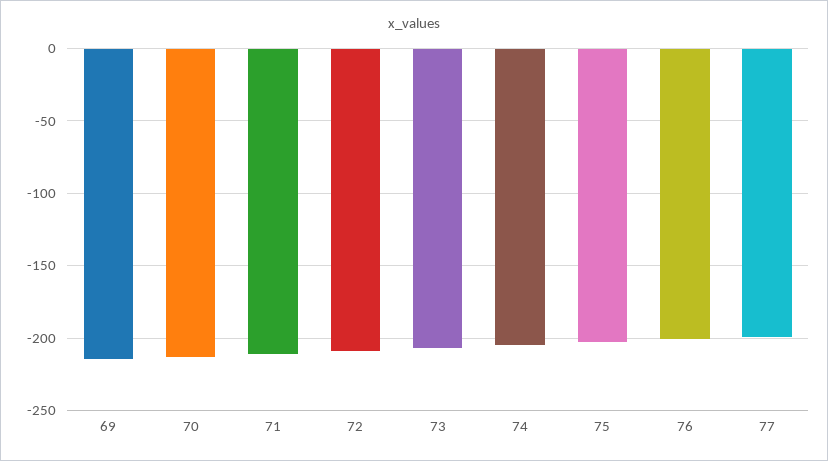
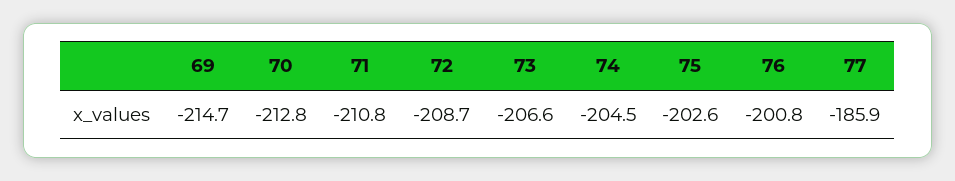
  {
    "69": -214.7,
    "70": -212.8,
    "71": -210.8,
    "72": -208.7,
    "73": -206.6,
    "74": -204.5,
    "75": -202.6,
    "76": -200.8,
-   "77": -200
+   "77": -185.9
  }

